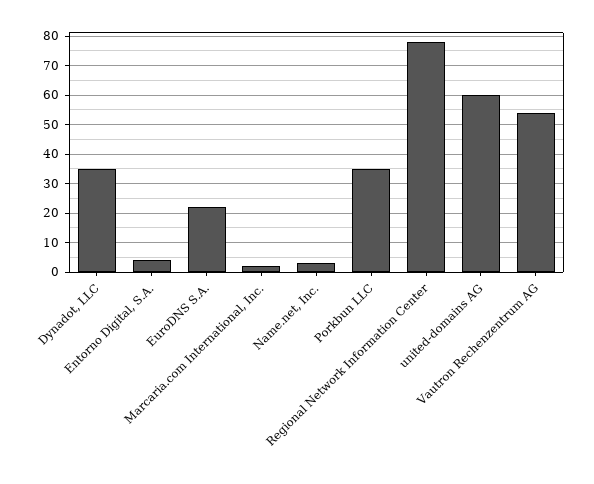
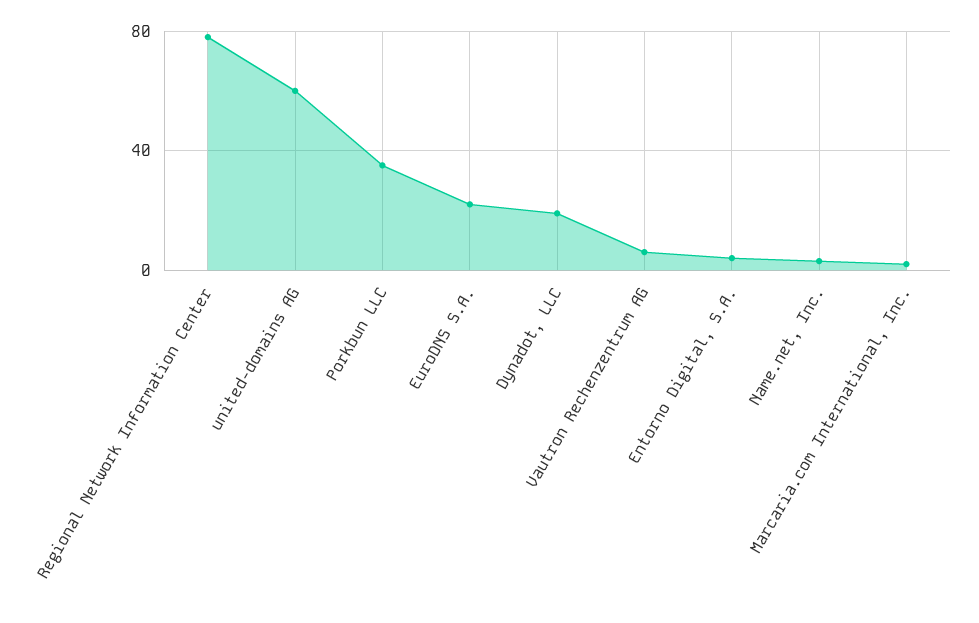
  {
-   "Dynadot, LLC": 35,
+   "Dynadot, LLC": 20,
    "Entorno Digital, S.A.": 5,
    "EuroDNS S.A.": 20,
    "Marcaria.com International, Inc.": 0,
    "Name.net, Inc.": 5,
    "Porkbun LLC": 35,
    "Regional Network Information Center": 80,
    "united-domains AG": 60,
-   "Vautron Rechenzentrum AG": 55
+   "Vautron Rechenzentrum AG": 5
  }

